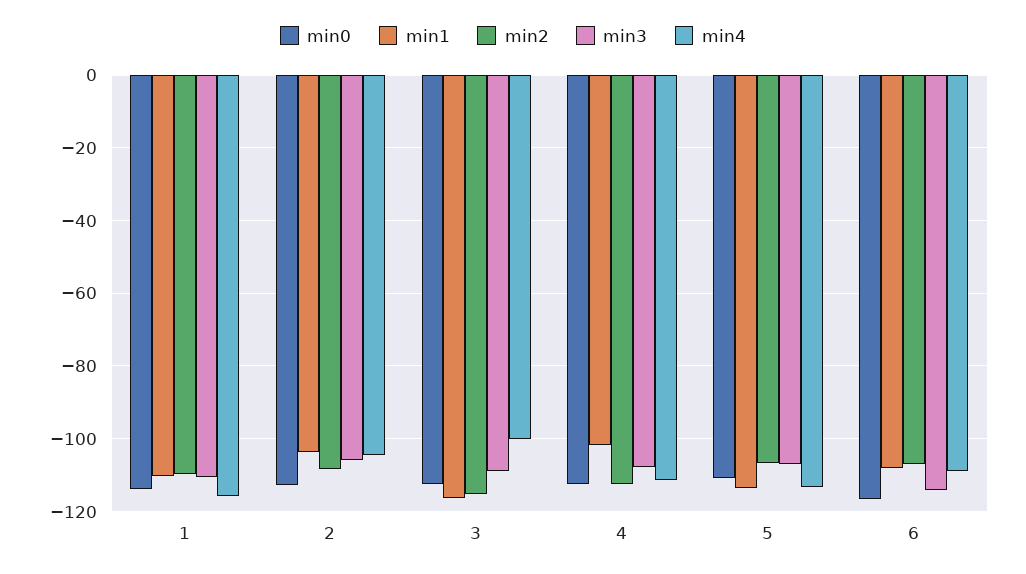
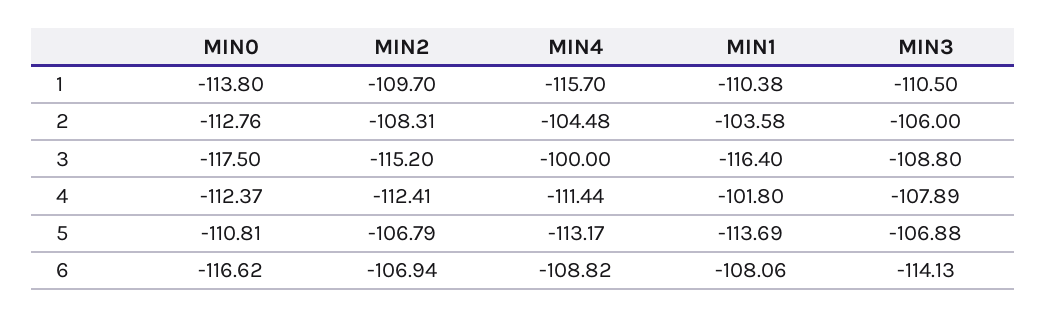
  {
    "min0": {
      "1": -113.8,
      "2": -112.76,
-     "3": -112,
+     "3": -117.5,
      "4": -112.37,
      "5": -110.81,
      "6": -116.62
    },
    "min1": {
      "1": -110.38,
      "2": -103.58,
      "3": -116.4,
      "4": -101.8,
      "5": -113.69,
      "6": -108.06
    },
    "min2": {
      "1": -109.7,
      "2": -108.31,
      "3": -115.2,
      "4": -112.41,
      "5": -106.79,
      "6": -106.94
    },
    "min3": {
      "1": -110.5,
      "2": -106,
      "3": -108.8,
      "4": -107.89,
      "5": -106.88,
      "6": -114.13
    },
    "min4": {
      "1": -115.7,
      "2": -104.48,
      "3": -100,
      "4": -111.44,
      "5": -113.17,
      "6": -108.82
    }
  }

